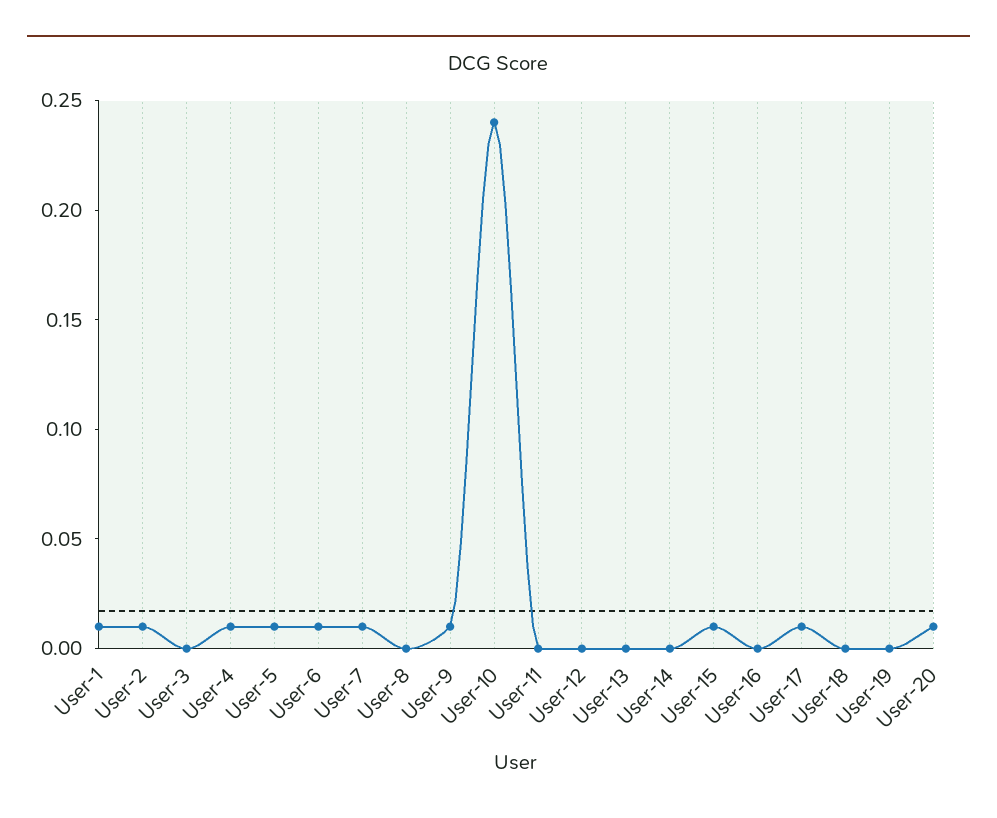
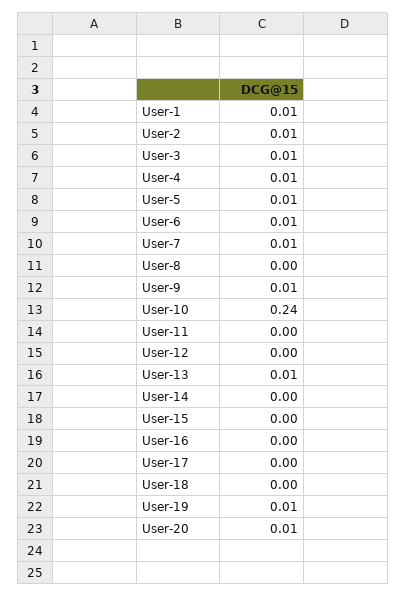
  {
    "User-1": 0.01,
    "User-2": 0.01,
-   "User-3": 0,
+   "User-3": 0.01,
    "User-4": 0.01,
    "User-5": 0.01,
    "User-6": 0.01,
    "User-7": 0.01,
    "User-8": 0,
    "User-9": 0.01,
    "User-10": 0.24,
    "User-11": 0,
    "User-12": 0,
-   "User-13": 0,
+   "User-13": 0.01,
    "User-14": 0,
-   "User-15": 0.01,
+   "User-15": 0,
    "User-16": 0,
-   "User-17": 0.01,
+   "User-17": 0,
    "User-18": 0,
-   "User-19": 0,
+   "User-19": 0.01,
    "User-20": 0.01
  }

